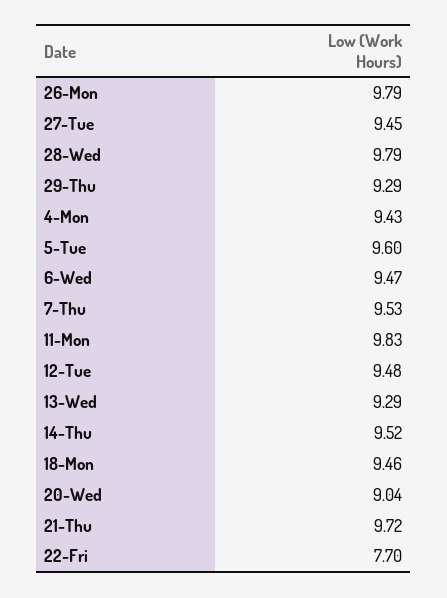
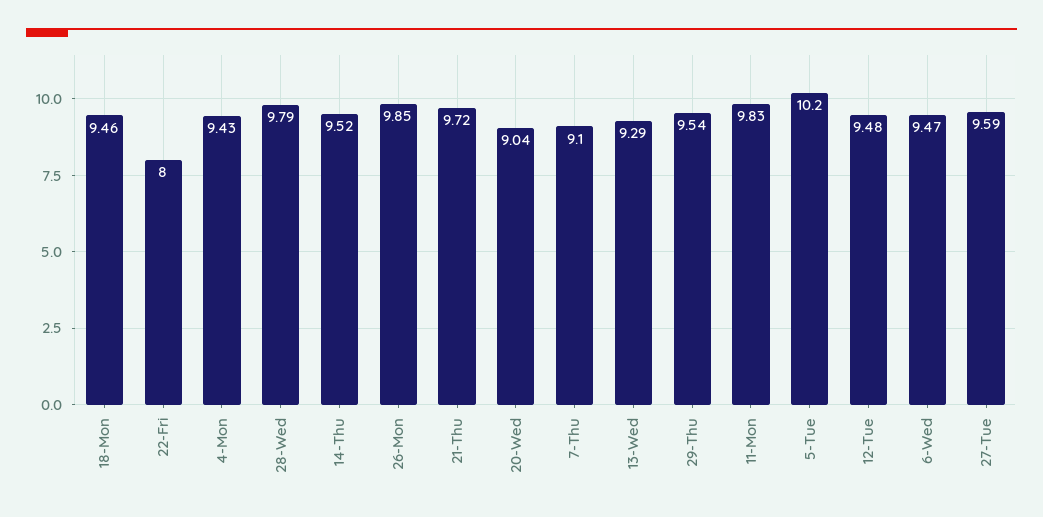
  {
-   "26-Mon": 9.79,
+   "26-Mon": 9.85,
-   "27-Tue": 9.45,
+   "27-Tue": 9.59,
    "28-Wed": 9.79,
-   "29-Thu": 9.29,
+   "29-Thu": 9.54,
    "4-Mon": 9.43,
-   "5-Tue": 9.6,
+   "5-Tue": 10.2,
    "6-Wed": 9.47,
-   "7-Thu": 9.53,
+   "7-Thu": 9.1,
    "11-Mon": 9.83,
    "12-Tue": 9.48,
    "13-Wed": 9.29,
    "14-Thu": 9.52,
    "18-Mon": 9.46,
    "20-Wed": 9.04,
    "21-Thu": 9.72,
-   "22-Fri": 7.7
+   "22-Fri": 8
  }

